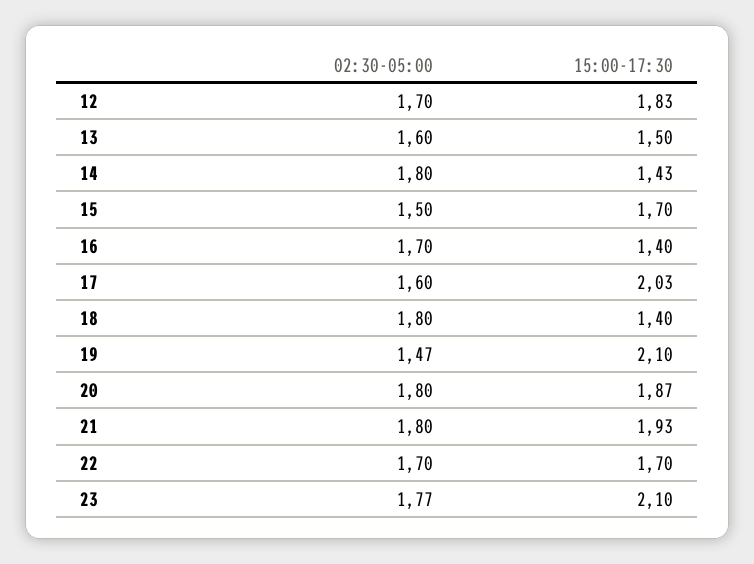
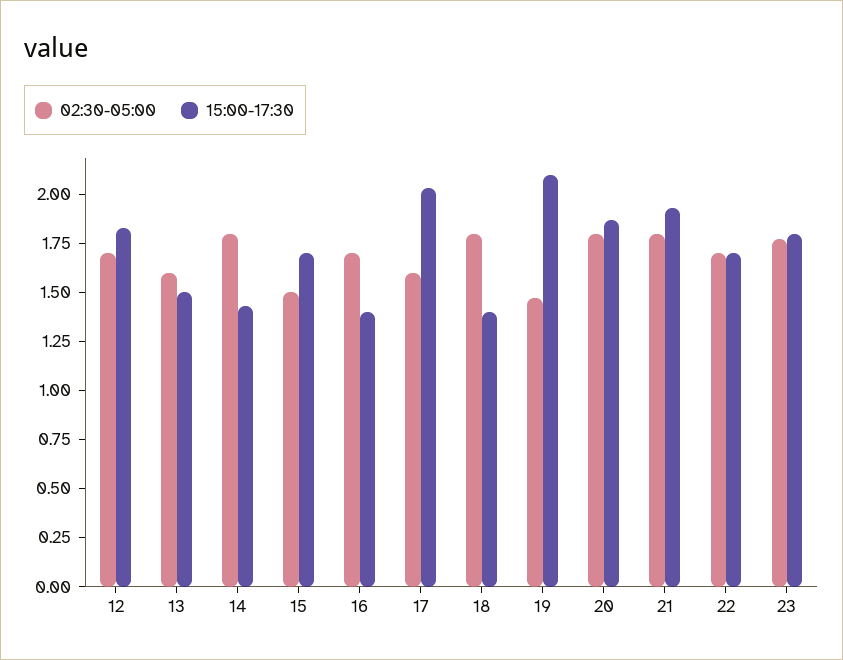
  {
    "02:30-05:00": {
      "12": 1.7,
      "13": 1.6,
      "14": 1.8,
      "15": 1.5,
      "16": 1.7,
      "17": 1.6,
      "18": 1.8,
      "19": 1.47,
      "20": 1.8,
      "21": 1.8,
      "22": 1.7,
      "23": 1.77
    },
    "15:00-17:30": {
      "12": 1.83,
      "13": 1.5,
      "14": 1.43,
      "15": 1.7,
      "16": 1.4,
      "17": 2.03,
      "18": 1.4,
      "19": 2.1,
      "20": 1.87,
      "21": 1.93,
      "22": 1.7,
-     "23": 2.1
+     "23": 1.8
    }
  }

